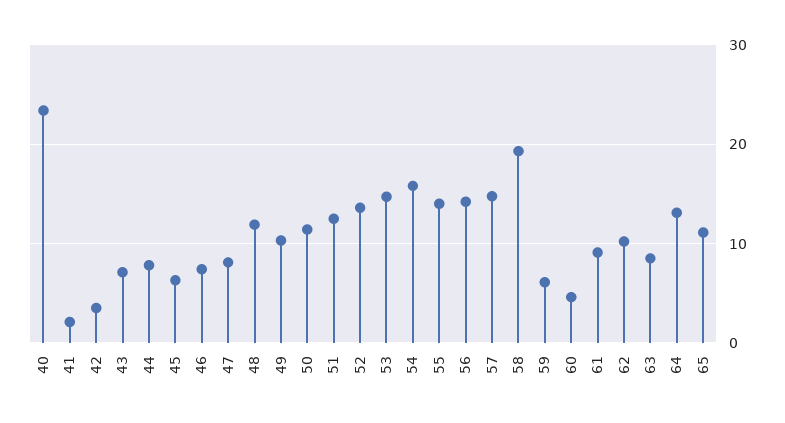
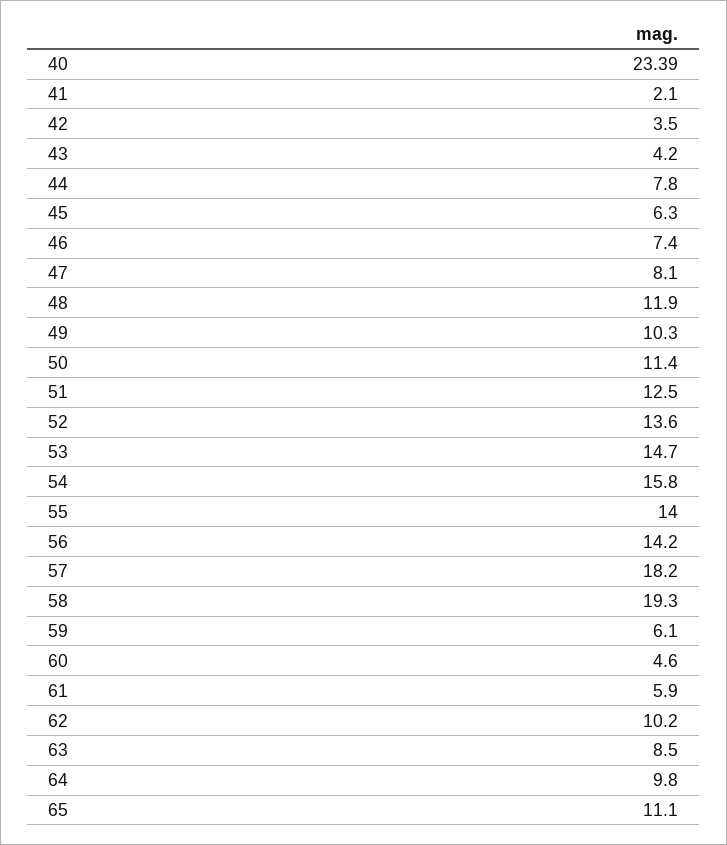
  {
    "40": 23.39,
    "41": 2.1,
    "42": 3.5,
-   "43": 7,
+   "43": 4.2,
    "44": 7.8,
    "45": 6.3,
    "46": 7.4,
    "47": 8.1,
    "48": 11.9,
    "49": 10.3,
    "50": 11.4,
    "51": 12.5,
    "52": 13.6,
    "53": 14.7,
    "54": 15.8,
    "55": 14,
    "56": 14.2,
-   "57": 15,
+   "57": 18.2,
    "58": 19.3,
    "59": 6.1,
    "60": 4.6,
-   "61": 9,
+   "61": 5.9,
    "62": 10.2,
    "63": 8.5,
-   "64": 13,
+   "64": 9.8,
    "65": 11.1
  }

